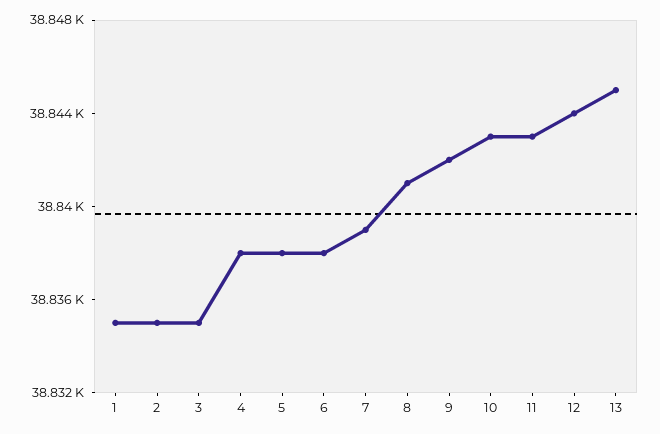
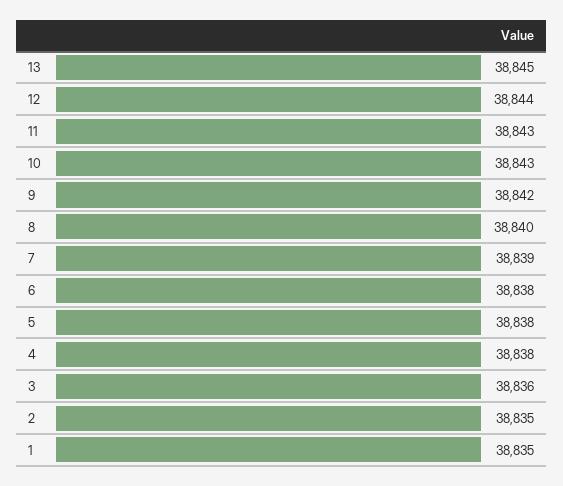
  {
    "1": 38835,
    "2": 38835,
-   "3": 38835,
+   "3": 38836,
    "4": 38838,
    "5": 38838,
    "6": 38838,
    "7": 38839,
-   "8": 38841,
+   "8": 38840,
    "9": 38842,
    "10": 38843,
    "11": 38843,
    "12": 38844,
    "13": 38845
  }

